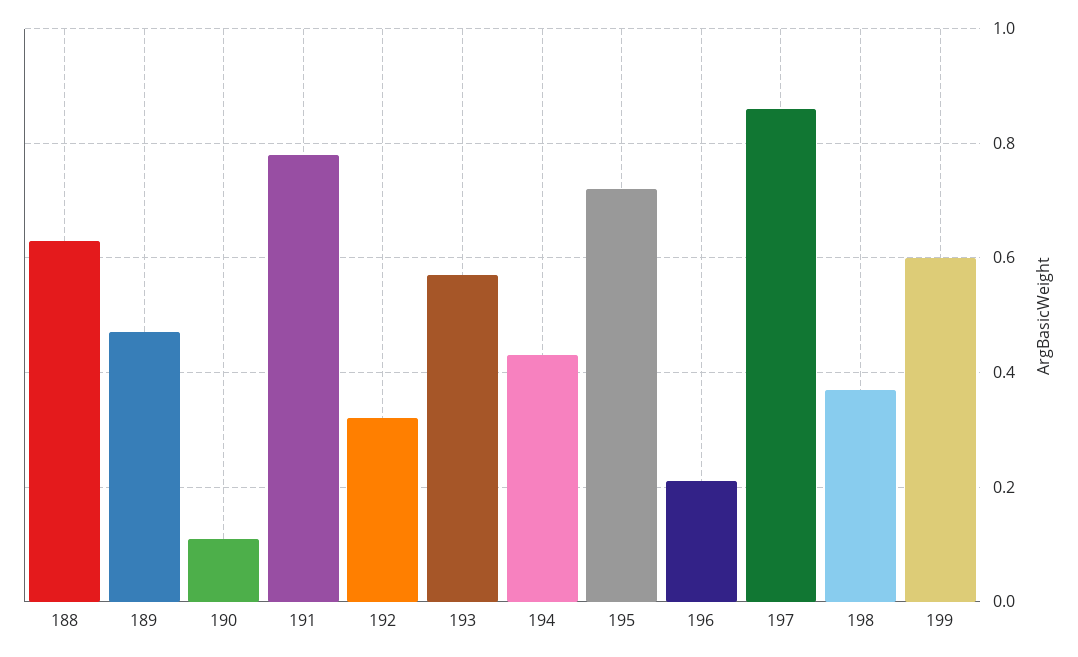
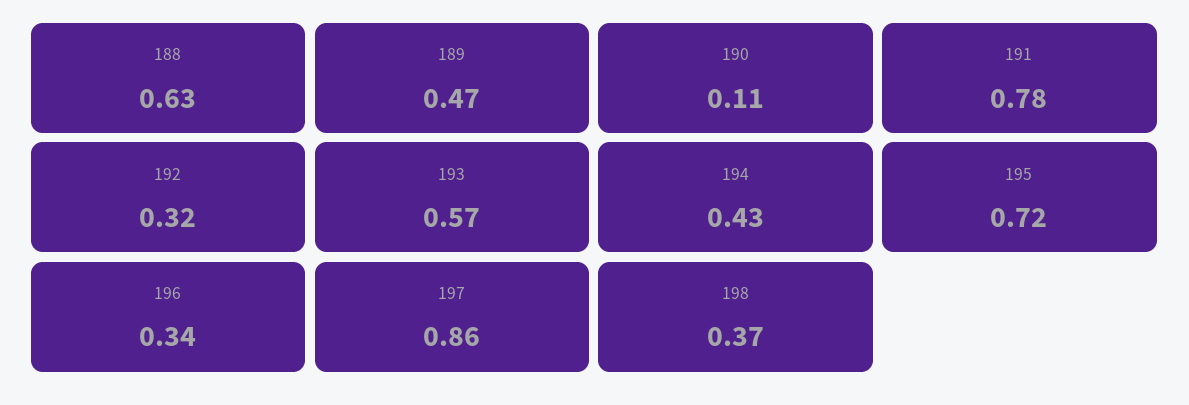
  {
    "188": 0.63,
    "189": 0.47,
    "190": 0.11,
    "191": 0.78,
    "192": 0.32,
    "193": 0.57,
    "194": 0.43,
    "195": 0.72,
-   "196": 0.2,
+   "196": 0.34,
    "197": 0.86,
-   "198": 0.37,
+   "198": 0.37
-   "199": 0.6
  }

